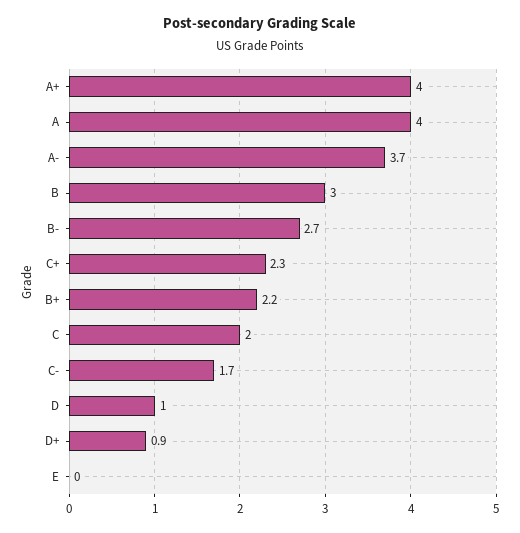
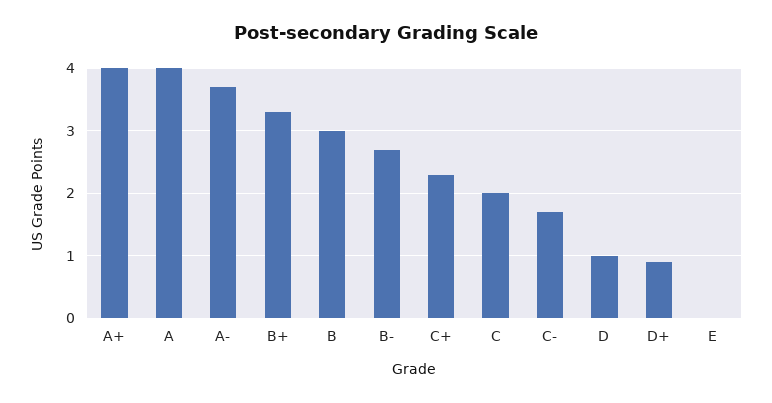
  {
    "A+": 4,
    "A": 4,
    "A-": 3.7,
    "B": 3,
    "B-": 2.7,
    "C+": 2.3,
-   "B+": 2.2,
+   "B+": 3.3,
    "C": 2,
    "C-": 1.7,
    "D": 1,
    "D+": 0.9,
    "E": 0
  }

